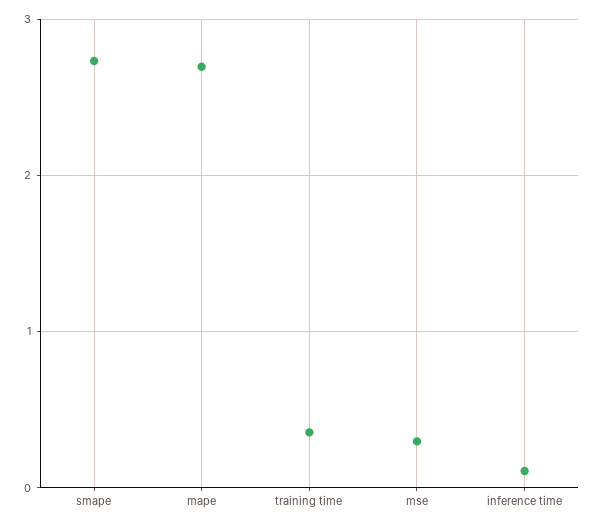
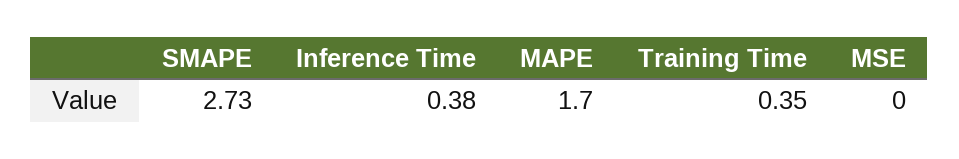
  {
    "smape": 2.73,
-   "mape": 2.7,
+   "mape": 1.7,
    "training time": 0.35,
-   "mse": 0.3,
+   "mse": 0,
-   "inference time": 0.1
+   "inference time": 0.38
  }

